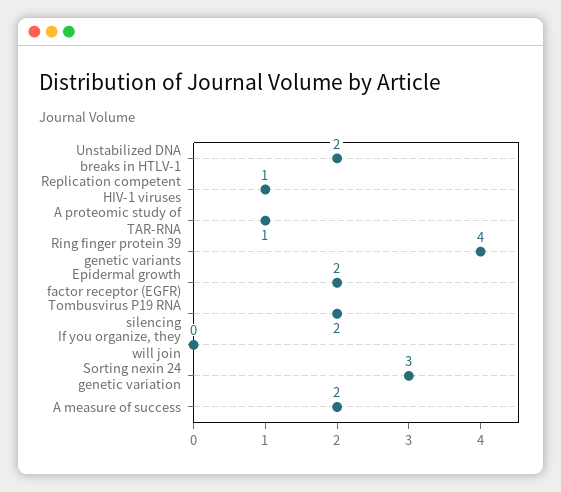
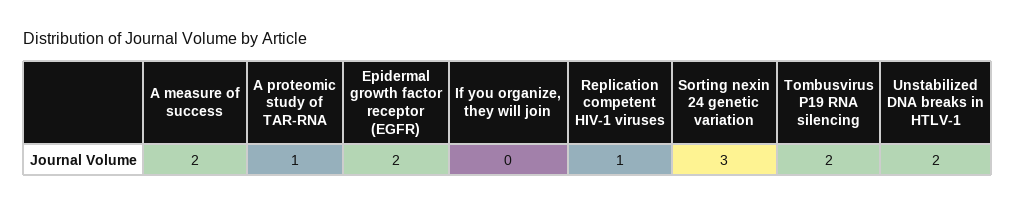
  {
    "Unstabilized DNA breaks in HTLV-1": 2,
    "Replication competent HIV-1 viruses": 1,
    "A proteomic study of TAR-RNA": 1,
-   "Ring finger protein 39 genetic variants": 4,
    "Epidermal growth factor receptor (EGFR)": 2,
    "Tombusvirus P19 RNA silencing": 2,
    "If you organize, they will join": 0,
    "Sorting nexin 24 genetic variation": 3,
    "A measure of success": 2
  }

